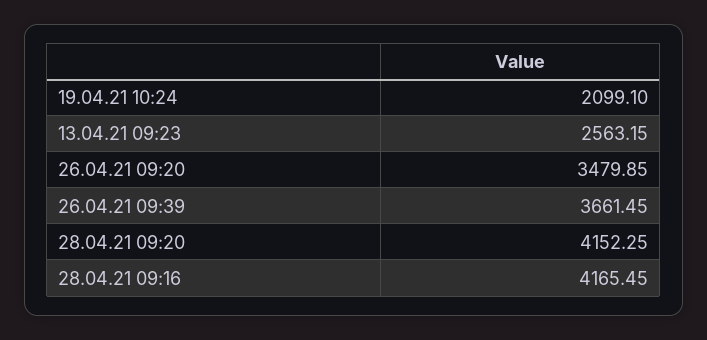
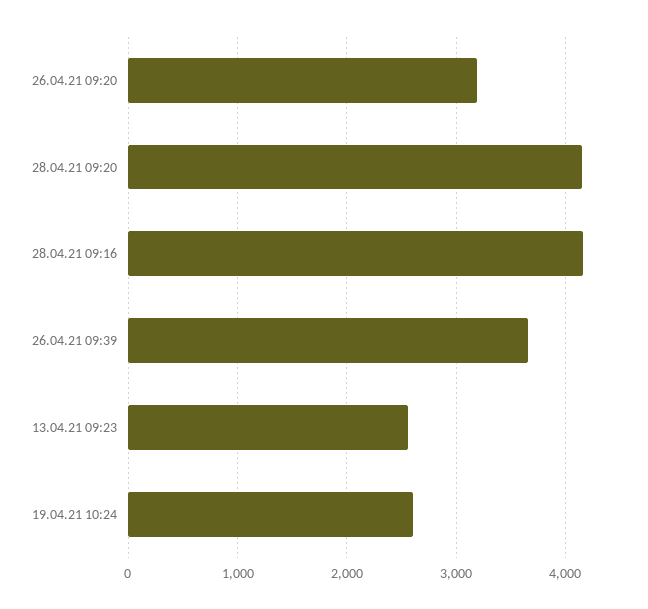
  {
-   "19.04.21 10:24": 2099.1,
+   "19.04.21 10:24": 2600,
    "13.04.21 09:23": 2563.15,
-   "26.04.21 09:20": 3479.85,
+   "26.04.21 09:20": 3200,
    "26.04.21 09:39": 3661.45,
    "28.04.21 09:20": 4152.25,
    "28.04.21 09:16": 4165.45
  }

